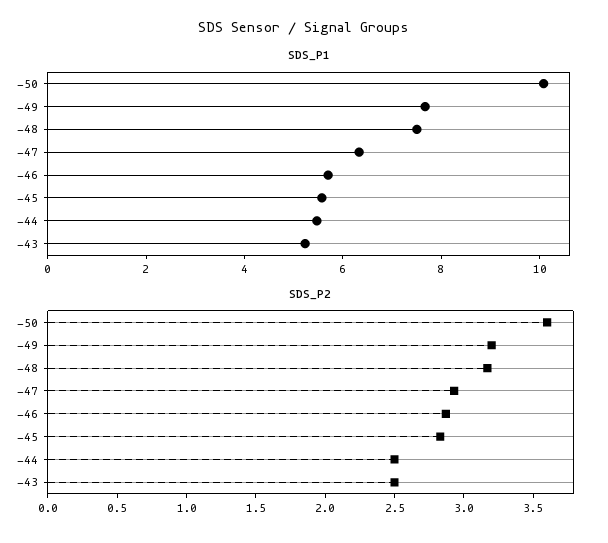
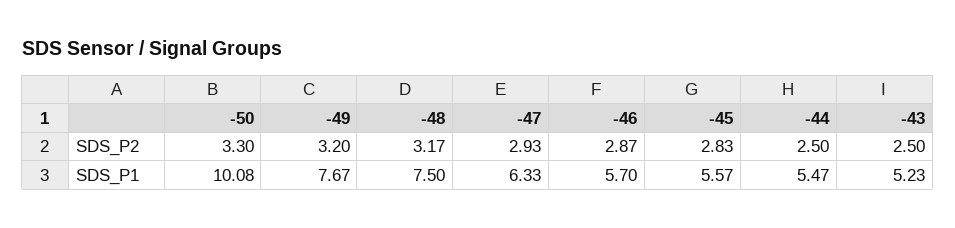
  {
    "SDS_P1": {
      "-50": 10.08,
      "-49": 7.67,
      "-48": 7.5,
      "-47": 6.33,
      "-46": 5.7,
      "-45": 5.57,
      "-44": 5.47,
      "-43": 5.23
    },
    "SDS_P2": {
-     "-50": 3.6,
+     "-50": 3.3,
      "-49": 3.2,
      "-48": 3.17,
      "-47": 2.93,
      "-46": 2.87,
      "-45": 2.83,
      "-44": 2.5,
      "-43": 2.5
    }
  }

